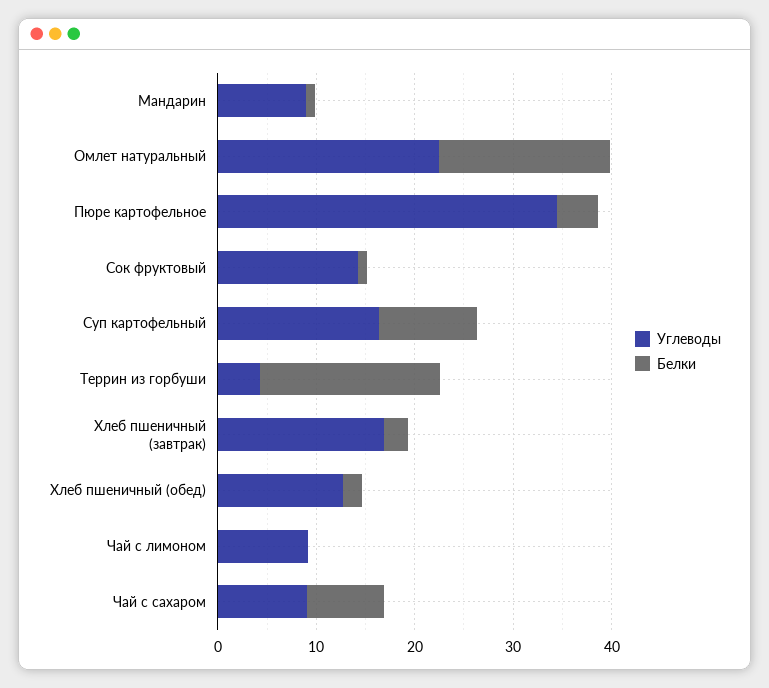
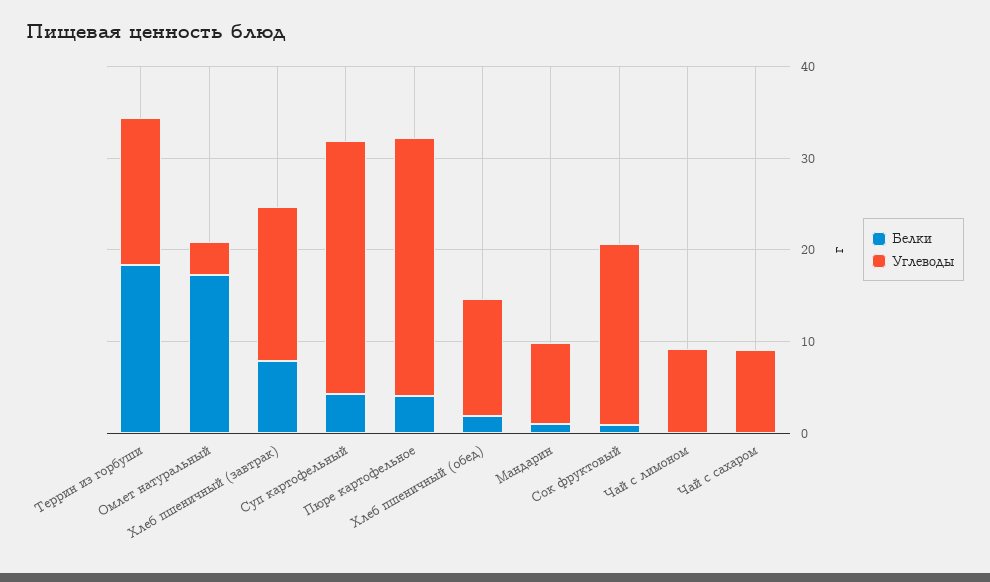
  {
    "Углеводы": {
      "Мандарин": 8,
-     "Омлет натуральный": 22,
+     "Омлет натуральный": 4,
-     "Пюре картофельное": 34,
+     "Пюре картофельное": 28,
-     "Сок фруктовый": 14,
+     "Сок фруктовый": 20,
-     "Суп картофельный": 16,
+     "Суп картофельный": 28,
-     "Террин из горбуши": 4,
+     "Террин из горбуши": 16,
      "Хлеб пшеничный (завтрак)": 16,
      "Хлеб пшеничный (обед)": 12,
      "Чай с лимоном": 10,
      "Чай с сахаром": 10
    },
    "Белки": {
      "Мандарин": 0,
      "Омлет натуральный": 18,
      "Пюре картофельное": 4,
      "Сок фруктовый": 0,
-     "Суп картофельный": 10,
+     "Суп картофельный": 4,
      "Террин из горбуши": 18,
-     "Хлеб пшеничный (завтрак)": 2,
+     "Хлеб пшеничный (завтрак)": 8,
      "Хлеб пшеничный (обед)": 2,
      "Чай с лимоном": 0,
-     "Чай с сахаром": 8
+     "Чай с сахаром": 0
    }
  }

